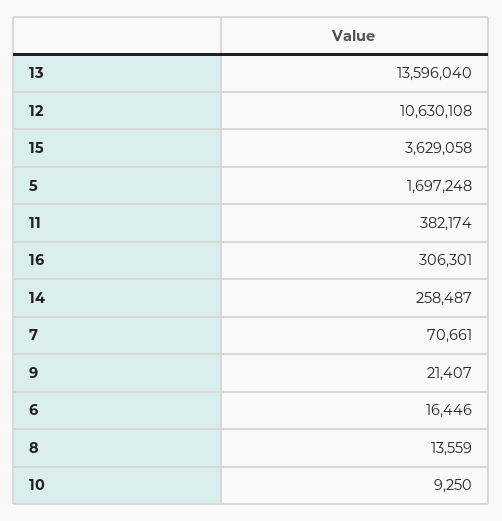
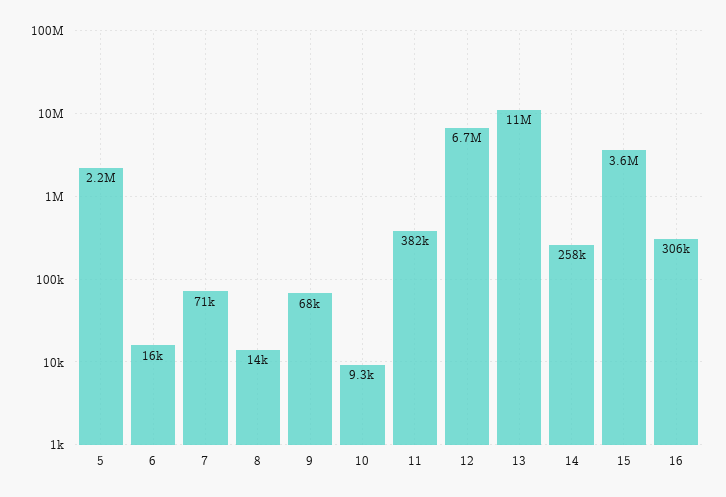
  {
-   "13": 13596040,
+   "13": 11000000,
-   "12": 10630108,
+   "12": 6700000,
    "15": 3629058,
-   "5": 1697248,
+   "5": 2200000,
    "11": 382174,
    "16": 306301,
    "14": 258487,
    "7": 70661,
-   "9": 21407,
+   "9": 68000,
    "6": 16446,
    "8": 13559,
    "10": 9250
  }

